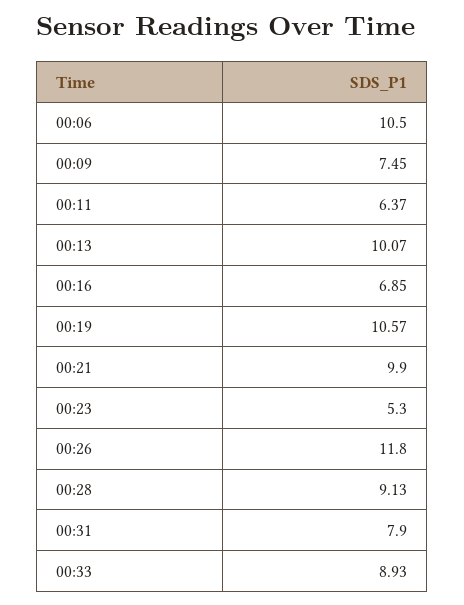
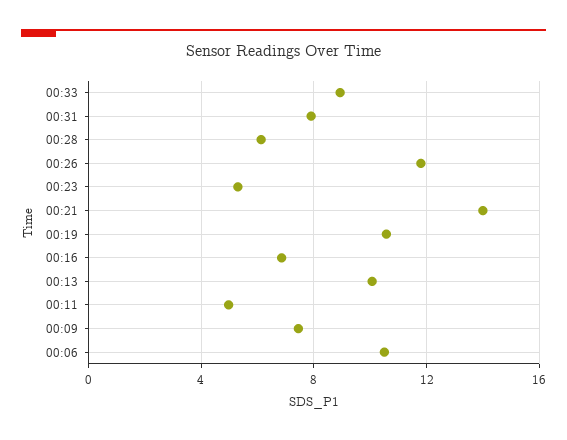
  {
    "00:06": 10.5,
    "00:09": 7.45,
-   "00:11": 6.37,
+   "00:11": 5,
    "00:13": 10.07,
    "00:16": 6.85,
    "00:19": 10.57,
-   "00:21": 9.9,
+   "00:21": 14,
    "00:23": 5.3,
    "00:26": 11.8,
-   "00:28": 9.13,
+   "00:28": 6,
    "00:31": 7.9,
    "00:33": 8.93
  }

